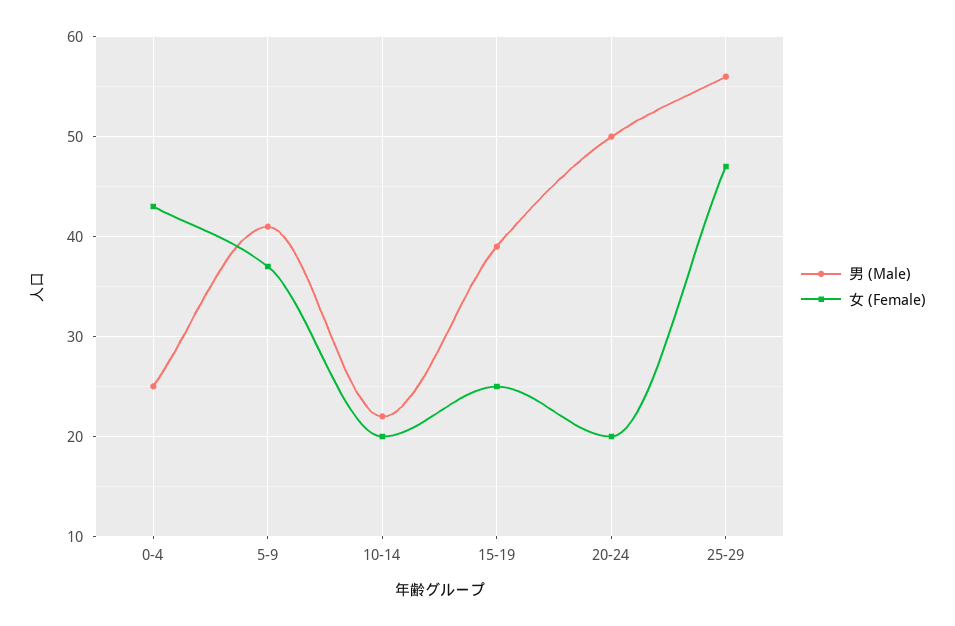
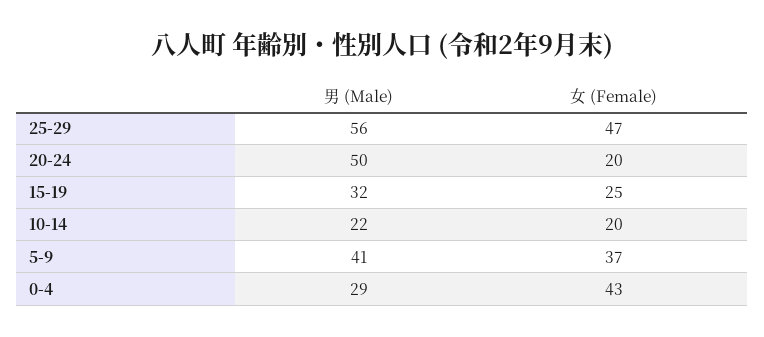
  {
    "男 (Male)": {
-     "0-4": 25,
+     "0-4": 29,
      "5-9": 41,
      "10-14": 22,
-     "15-19": 39,
+     "15-19": 32,
      "20-24": 50,
      "25-29": 56
    },
    "女 (Female)": {
      "0-4": 43,
      "5-9": 37,
      "10-14": 20,
      "15-19": 25,
      "20-24": 20,
      "25-29": 47
    }
  }

